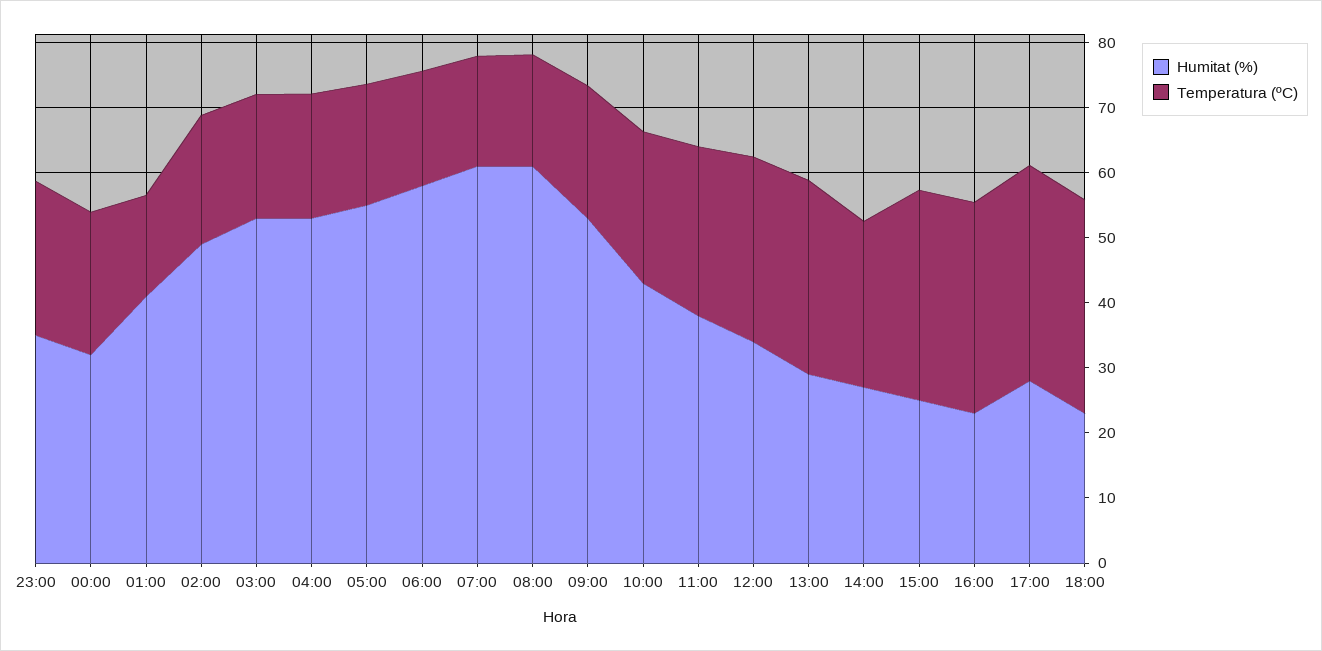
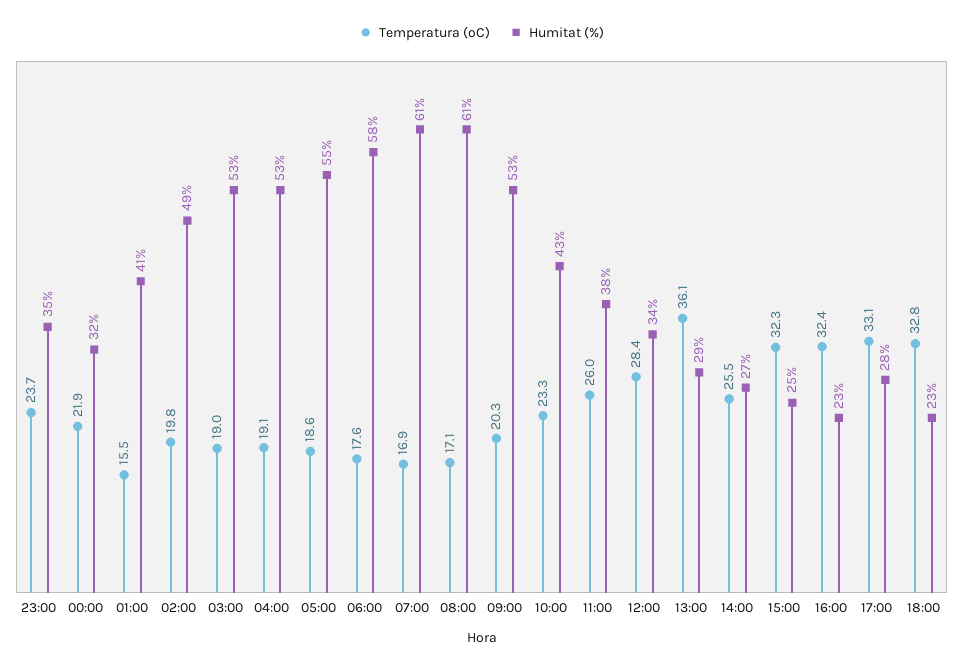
  {
    "Humitat (%)": {
      "23:00": 35,
      "00:00": 32,
      "01:00": 41,
      "02:00": 49,
      "03:00": 53,
      "04:00": 53,
      "05:00": 55,
      "06:00": 58,
      "07:00": 61,
      "08:00": 61,
      "09:00": 53,
      "10:00": 43,
      "11:00": 38,
      "12:00": 34,
      "13:00": 29,
      "14:00": 27,
      "15:00": 25,
      "16:00": 23,
      "17:00": 28,
      "18:00": 23
    },
    "Temperatura (ºC)": {
      "23:00": 23.7,
      "00:00": 21.9,
      "01:00": 15.5,
      "02:00": 19.8,
      "03:00": 19,
      "04:00": 19.1,
      "05:00": 18.6,
      "06:00": 17.6,
      "07:00": 16.9,
      "08:00": 17.1,
      "09:00": 20.3,
      "10:00": 23.3,
      "11:00": 26,
      "12:00": 28.4,
-     "13:00": 30,
+     "13:00": 36.1,
      "14:00": 25.5,
      "15:00": 32.3,
      "16:00": 32.4,
      "17:00": 33.1,
      "18:00": 32.8
    }
  }

